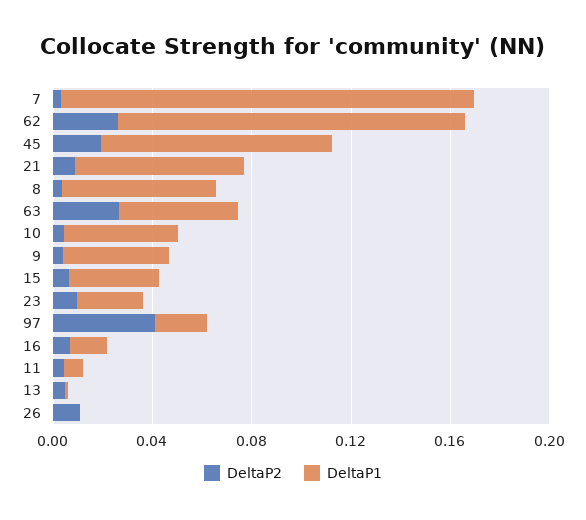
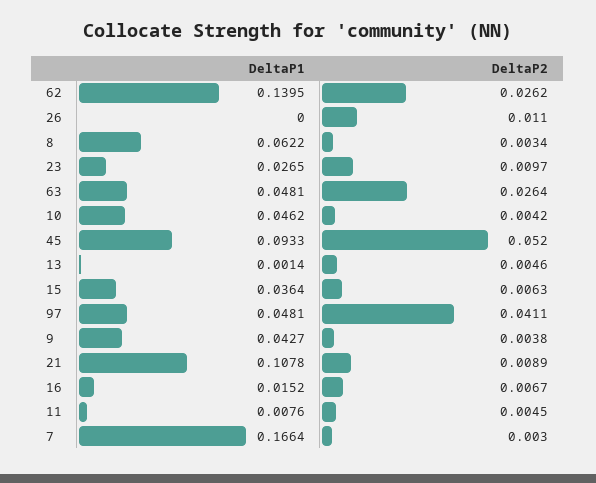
  {
    "DeltaP2": {
      "7": 0.003,
      "62": 0.0262,
-     "45": 0.02,
+     "45": 0.052,
      "21": 0.0089,
      "8": 0.0034,
      "63": 0.0264,
      "10": 0.0042,
      "9": 0.0038,
      "15": 0.0063,
      "23": 0.0097,
      "97": 0.0411,
      "16": 0.0067,
      "11": 0.0045,
      "13": 0.0046,
      "26": 0.011
    },
    "DeltaP1": {
      "7": 0.1664,
      "62": 0.1395,
      "45": 0.0933,
-     "21": 0.07,
+     "21": 0.1078,
      "8": 0.0622,
      "63": 0.0481,
      "10": 0.0462,
      "9": 0.0427,
      "15": 0.0364,
      "23": 0.0265,
-     "97": 0.02,
+     "97": 0.0481,
      "16": 0.0152,
      "11": 0.0076,
      "13": 0.0014,
      "26": 0
    }
  }

